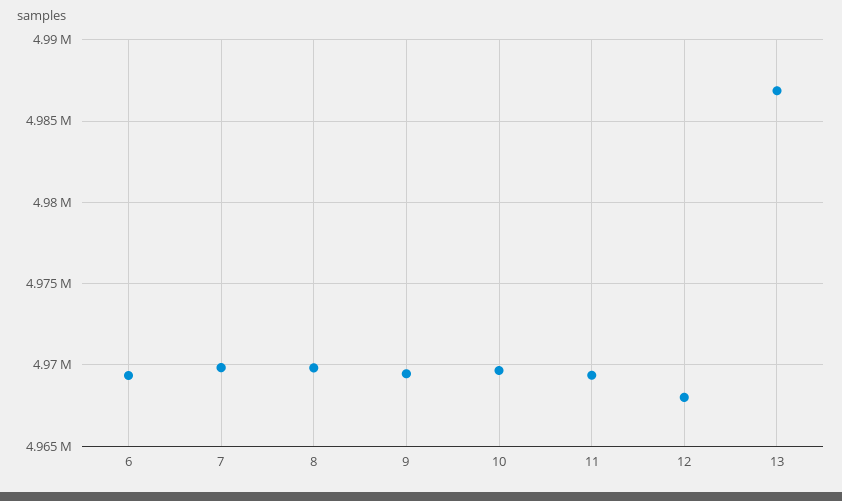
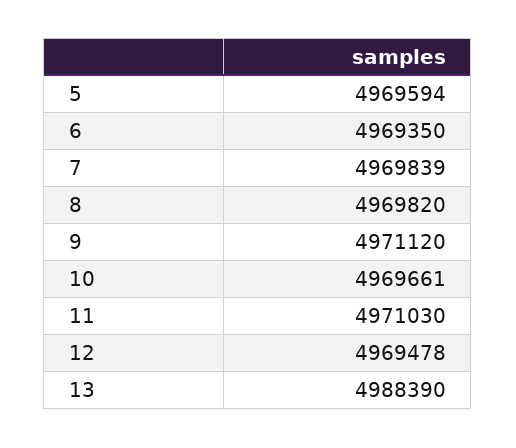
  {
    "6": 4969350,
    "7": 4969839,
    "8": 4969820,
-   "9": 4969500,
+   "9": 4971120,
    "10": 4969661,
-   "11": 4969500,
+   "11": 4971030,
-   "12": 4968000,
+   "12": 4969478,
-   "13": 4987000
+   "13": 4988390,
+   "5": 4969594
  }

